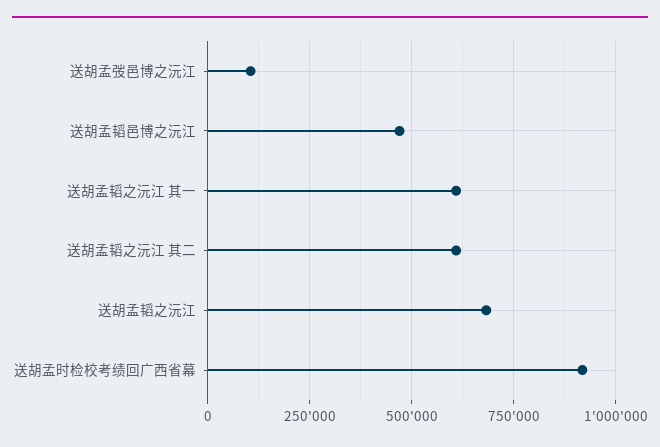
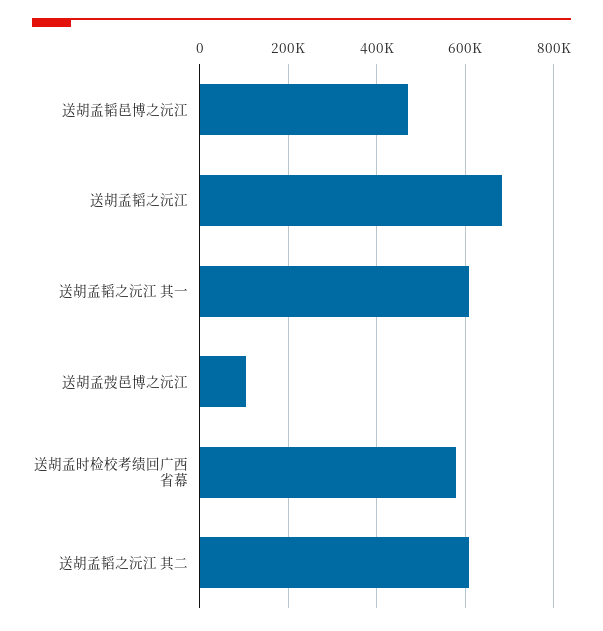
  {
    "送胡孟弢邑博之沅江": 100000,
    "送胡孟韬邑博之沅江": 460000,
    "送胡孟韬之沅江 其一": 600000,
    "送胡孟韬之沅江 其二": 600000,
    "送胡孟韬之沅江": 680000,
-   "送胡孟时检校考绩回广西省幕": 925000
+   "送胡孟时检校考绩回广西省幕": 580000
  }

